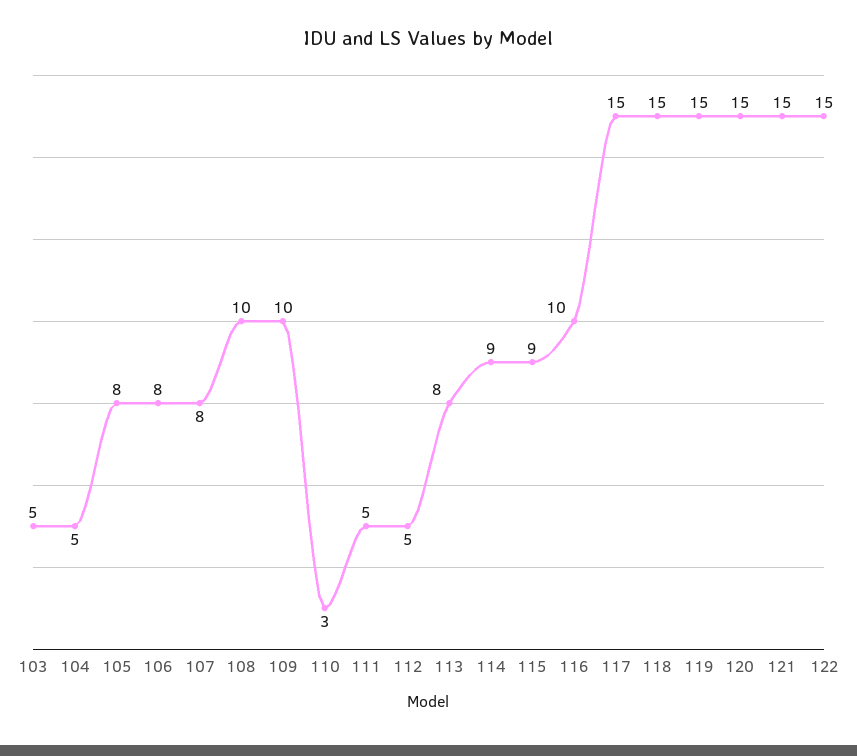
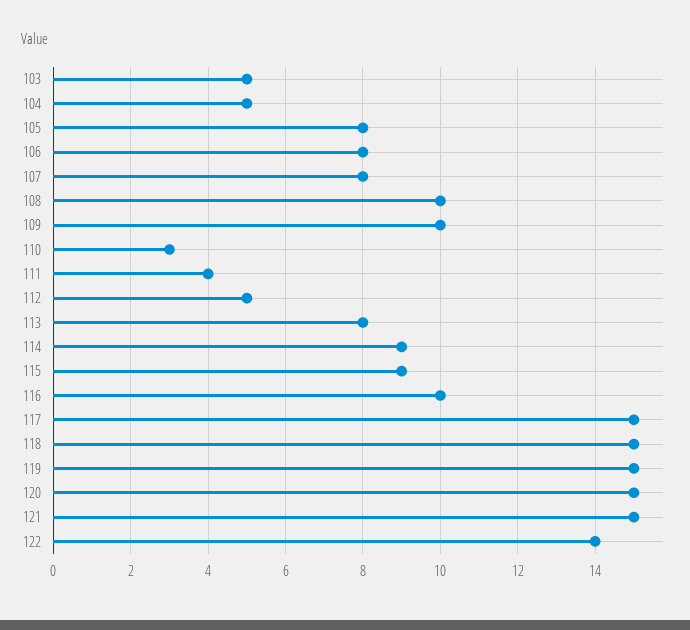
  {
    "103": 5,
    "104": 5,
    "105": 8,
    "106": 8,
    "107": 8,
    "108": 10,
    "109": 10,
    "110": 3,
-   "111": 5,
+   "111": 4,
    "112": 5,
    "113": 8,
    "114": 9,
    "115": 9,
    "116": 10,
    "117": 15,
    "118": 15,
    "119": 15,
    "120": 15,
    "121": 15,
-   "122": 15
+   "122": 14
  }

